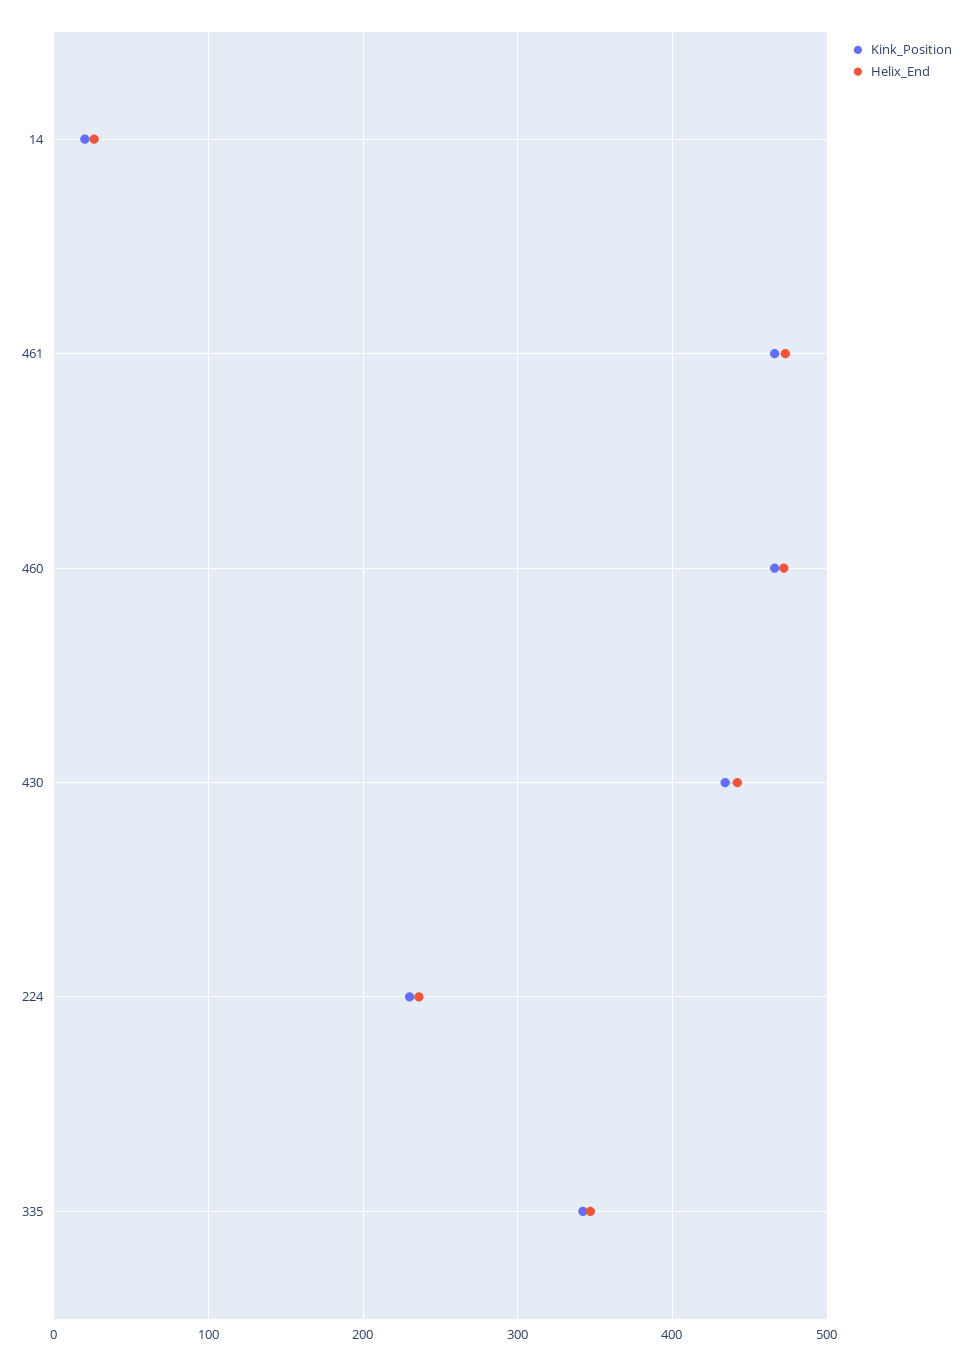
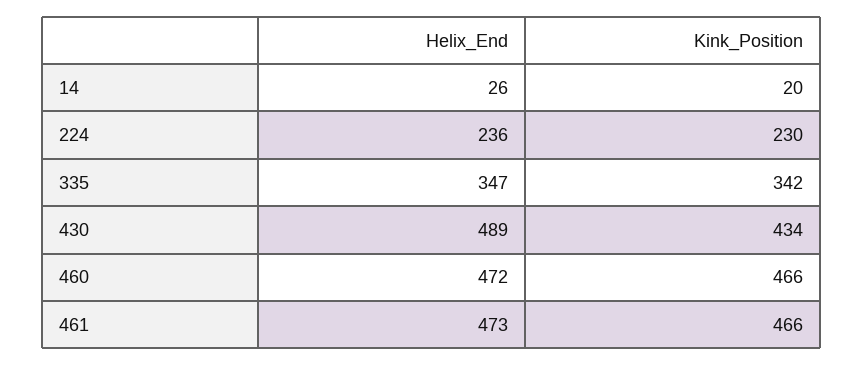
  {
    "Kink_Position": {
      "14": 20,
      "461": 466,
      "460": 466,
      "430": 434,
      "224": 230,
      "335": 342
    },
    "Helix_End": {
      "14": 26,
      "461": 473,
      "460": 472,
-     "430": 440,
+     "430": 489,
      "224": 236,
      "335": 347
    }
  }

